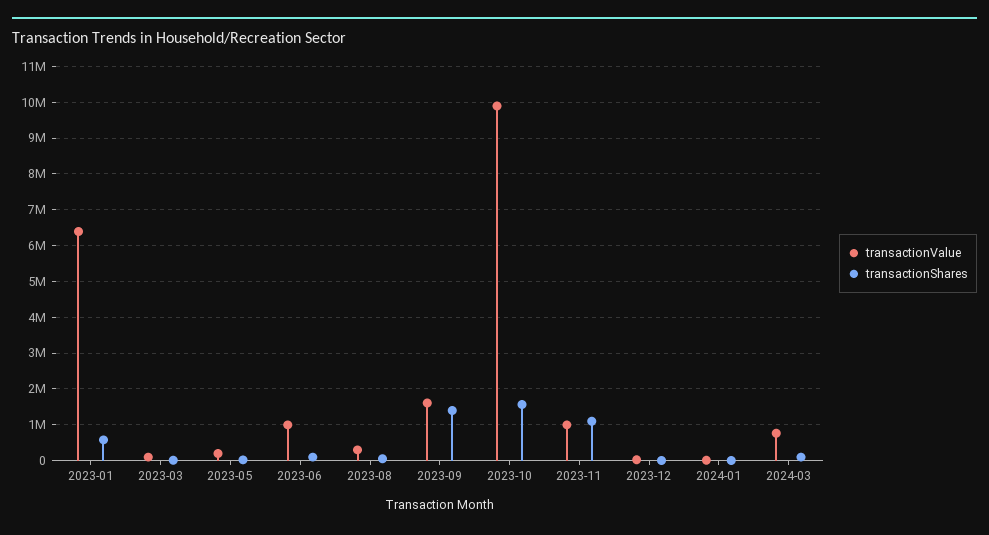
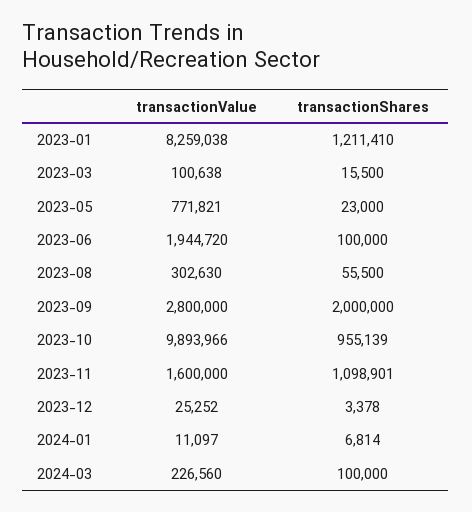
  {
    "transactionValue": {
-     "2023-01": 6400000,
+     "2023-01": 8259038,
      "2023-03": 100638,
-     "2023-05": 200000,
+     "2023-05": 771821,
-     "2023-06": 1000000,
+     "2023-06": 1944720,
      "2023-08": 302630,
-     "2023-09": 1600000,
+     "2023-09": 2800000,
      "2023-10": 9893966,
-     "2023-11": 1000000,
+     "2023-11": 1600000,
      "2023-12": 25252,
      "2024-01": 11097,
-     "2024-03": 800000
+     "2024-03": 226560
    },
    "transactionShares": {
-     "2023-01": 600000,
+     "2023-01": 1211410,
      "2023-03": 15500,
      "2023-05": 23000,
      "2023-06": 100000,
      "2023-08": 55500,
-     "2023-09": 1400000,
+     "2023-09": 2000000,
-     "2023-10": 1600000,
+     "2023-10": 955139,
      "2023-11": 1098901,
      "2023-12": 3378,
      "2024-01": 6814,
      "2024-03": 100000
    }
  }

